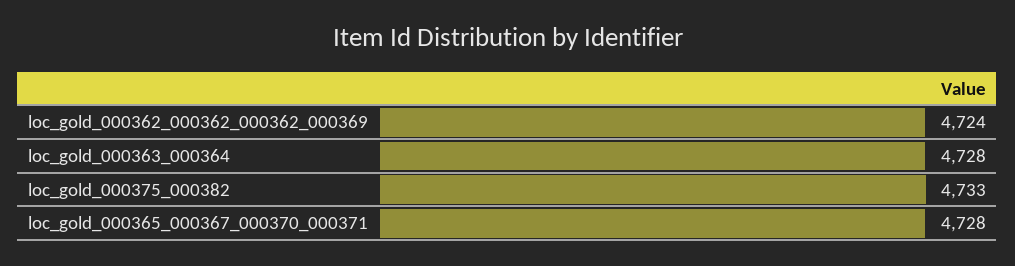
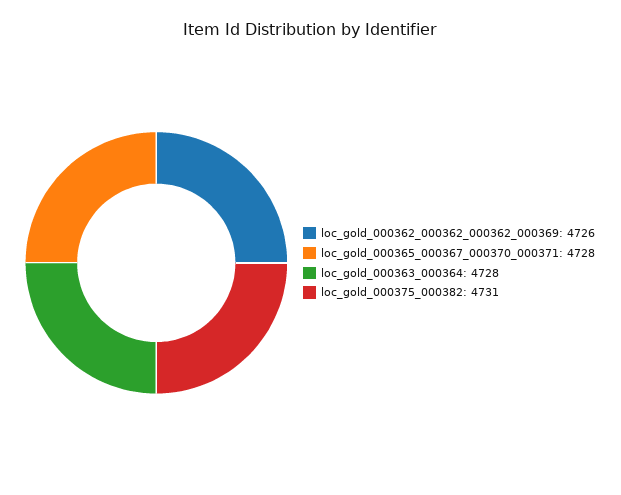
  {
-   "loc_gold_000362_000362_000362_000369": 4724,
+   "loc_gold_000362_000362_000362_000369": 4726,
    "loc_gold_000363_000364": 4728,
-   "loc_gold_000375_000382": 4733,
+   "loc_gold_000375_000382": 4731,
    "loc_gold_000365_000367_000370_000371": 4728
  }

